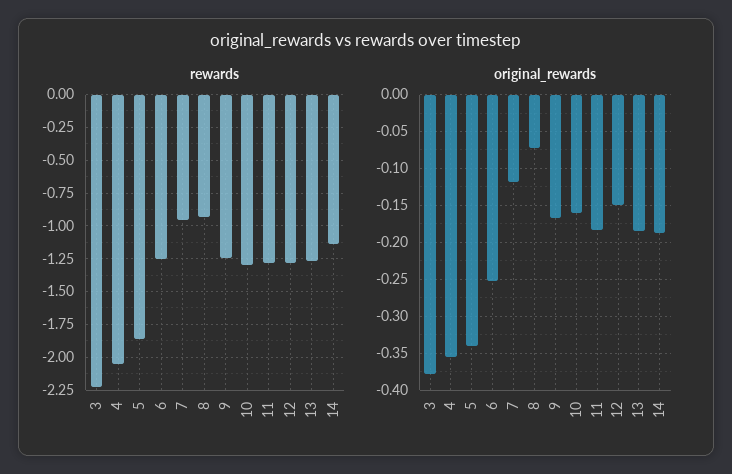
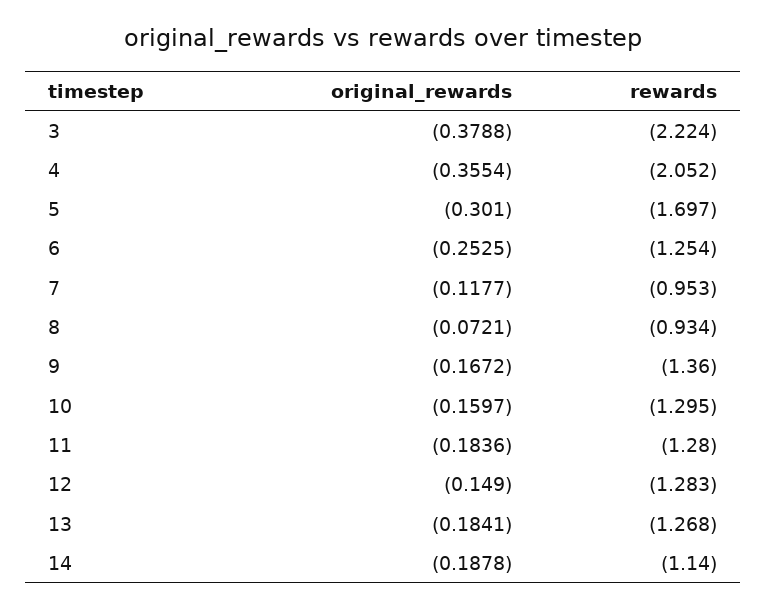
  {
    "rewards": {
      "3": -2.224,
      "4": -2.052,
-     "5": -1.85,
+     "5": -1.697,
      "6": -1.254,
      "7": -0.953,
      "8": -0.934,
-     "9": -1.25,
+     "9": -1.36,
      "10": -1.295,
      "11": -1.28,
      "12": -1.283,
      "13": -1.268,
      "14": -1.14
    },
    "original_rewards": {
      "3": -0.3788,
      "4": -0.3554,
-     "5": -0.34,
+     "5": -0.301,
      "6": -0.2525,
      "7": -0.1177,
      "8": -0.0721,
      "9": -0.1672,
      "10": -0.1597,
      "11": -0.1836,
      "12": -0.149,
      "13": -0.1841,
      "14": -0.1878
    }
  }

